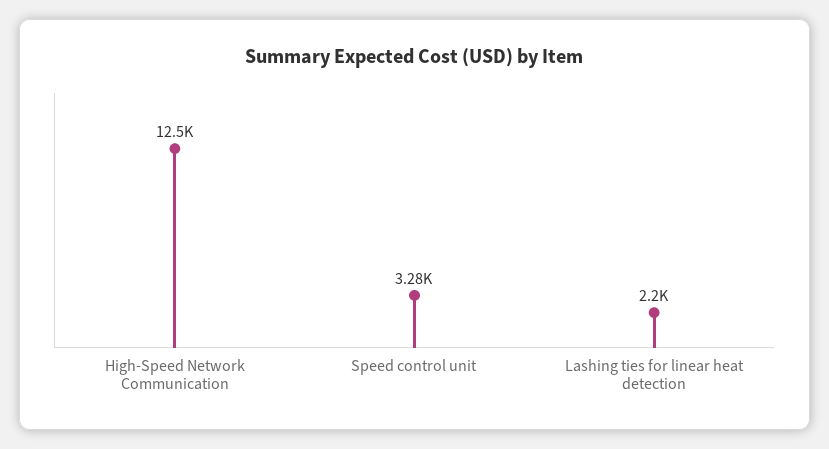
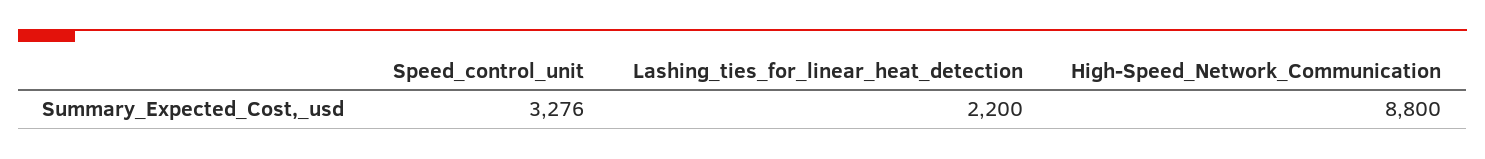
  {
-   "High-Speed Network Communication": 12500,
+   "High-Speed Network Communication": 8800,
    "Speed control unit": 3276,
    "Lashing ties for linear heat detection": 2200
  }

